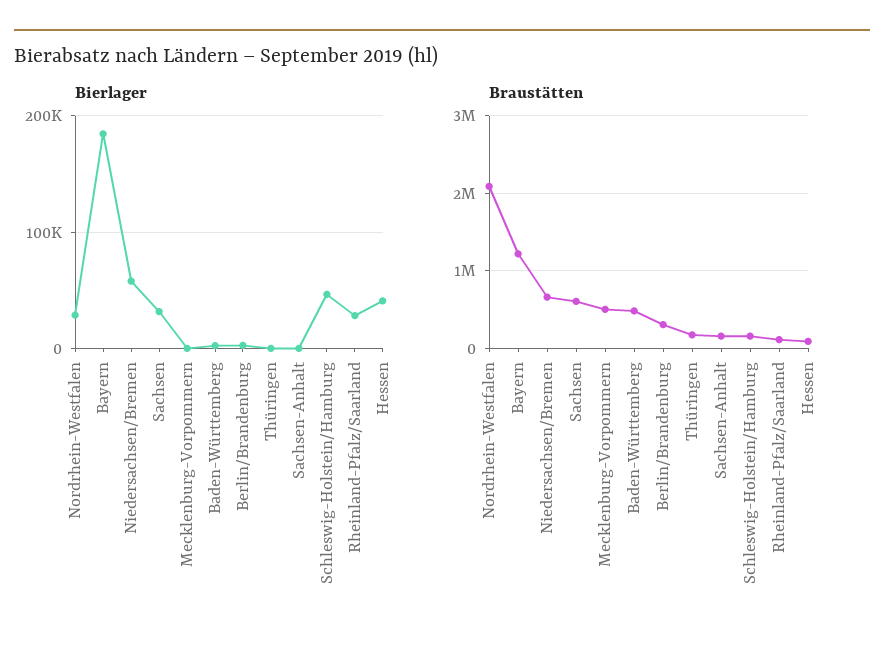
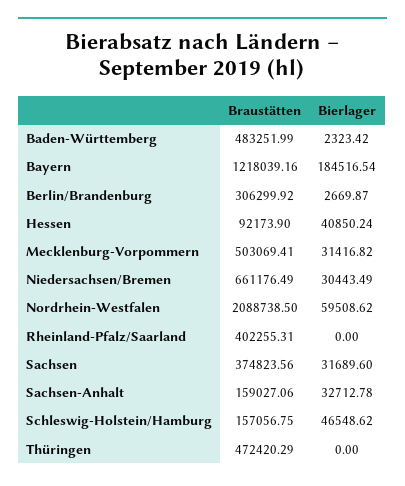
  {
    "Bierlager": {
-     "Nordrhein-Westfalen": 30000,
+     "Nordrhein-Westfalen": 59508.62,
      "Bayern": 184516.54,
-     "Niedersachsen/Bremen": 60000,
+     "Niedersachsen/Bremen": 30443.49,
      "Sachsen": 31689.6,
-     "Mecklenburg-Vorpommern": 0,
+     "Mecklenburg-Vorpommern": 31416.82,
      "Baden-Württemberg": 2323.42,
      "Berlin/Brandenburg": 2669.87,
      "Thüringen": 0,
-     "Sachsen-Anhalt": 0,
+     "Sachsen-Anhalt": 32712.78,
      "Schleswig-Holstein/Hamburg": 46548.62,
-     "Rheinland-Pfalz/Saarland": 30000,
+     "Rheinland-Pfalz/Saarland": 0,
      "Hessen": 40850.24
    },
    "Braustätten": {
      "Nordrhein-Westfalen": 2088738.5,
      "Bayern": 1218039.16,
      "Niedersachsen/Bremen": 661176.49,
-     "Sachsen": 600000,
+     "Sachsen": 374823.56,
      "Mecklenburg-Vorpommern": 503069.41,
      "Baden-Württemberg": 483251.99,
      "Berlin/Brandenburg": 306299.92,
-     "Thüringen": 200000,
+     "Thüringen": 472420.29,
      "Sachsen-Anhalt": 159027.06,
      "Schleswig-Holstein/Hamburg": 157056.75,
-     "Rheinland-Pfalz/Saarland": 100000,
+     "Rheinland-Pfalz/Saarland": 402255.31,
      "Hessen": 92173.9
    }
  }

